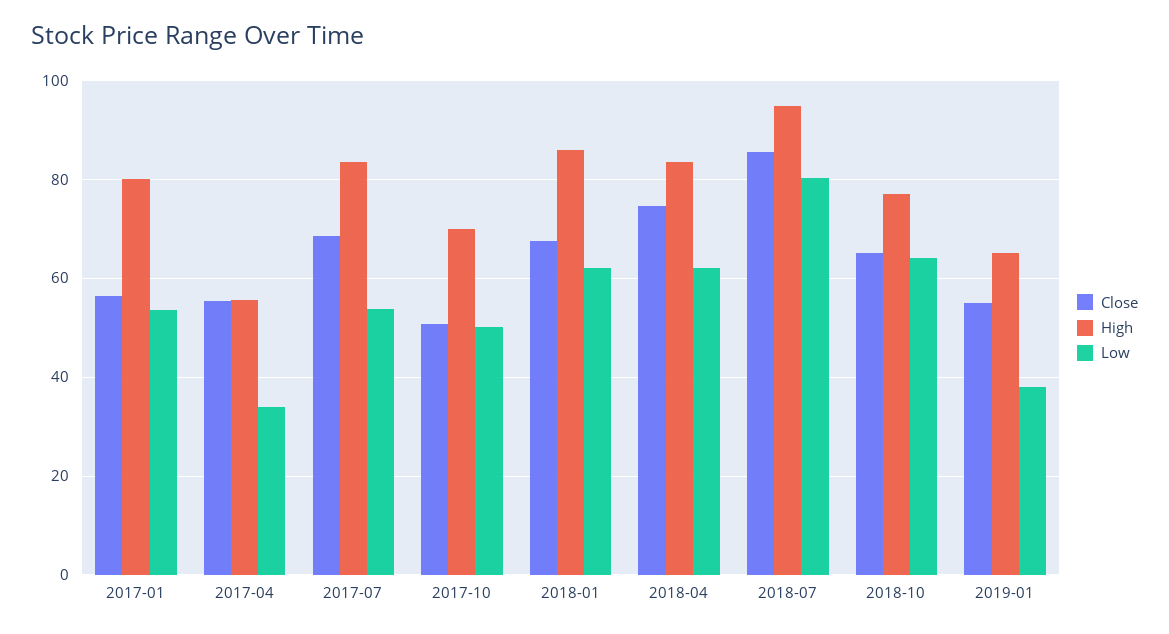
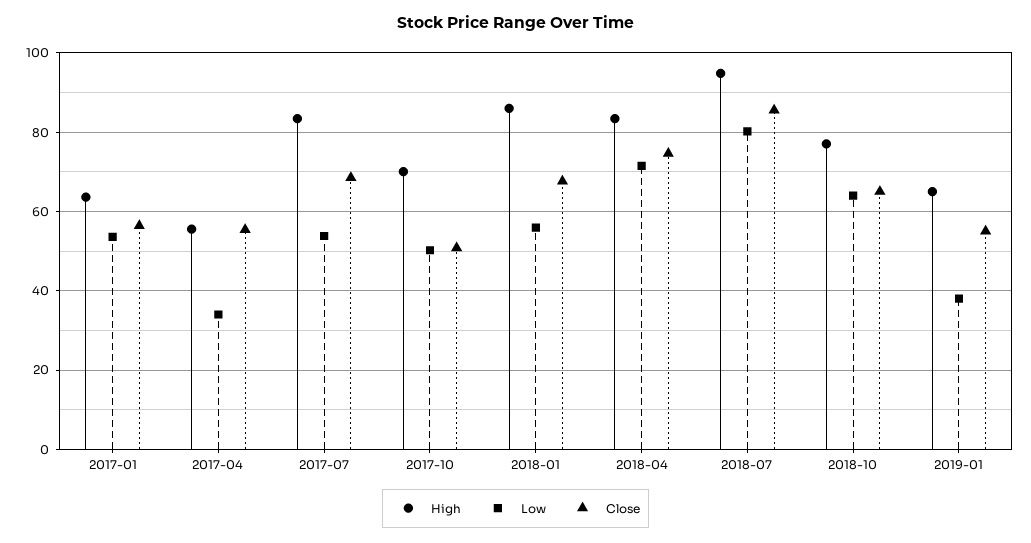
  {
    "Close": {
      "2017-01": 56,
      "2017-04": 56,
      "2017-07": 68,
      "2017-10": 50,
      "2018-01": 68,
      "2018-04": 74,
      "2018-07": 86,
      "2018-10": 66,
      "2019-01": 56
    },
    "High": {
-     "2017-01": 80,
+     "2017-01": 64,
      "2017-04": 56,
      "2017-07": 84,
      "2017-10": 70,
      "2018-01": 86,
      "2018-04": 84,
      "2018-07": 94,
      "2018-10": 78,
      "2019-01": 66
    },
    "Low": {
      "2017-01": 54,
      "2017-04": 34,
      "2017-07": 54,
      "2017-10": 50,
-     "2018-01": 62,
+     "2018-01": 56,
-     "2018-04": 62,
+     "2018-04": 72,
      "2018-07": 80,
      "2018-10": 64,
      "2019-01": 38
    }
  }

